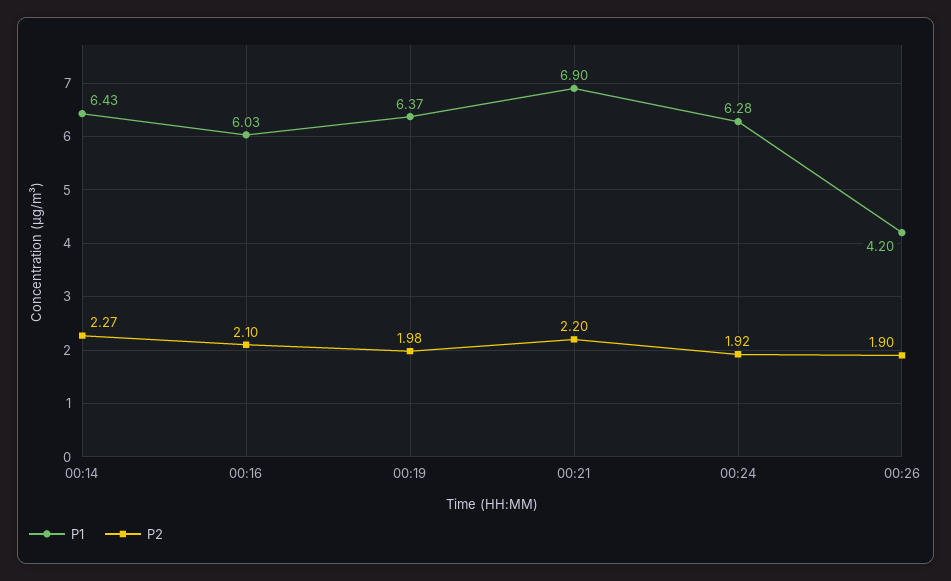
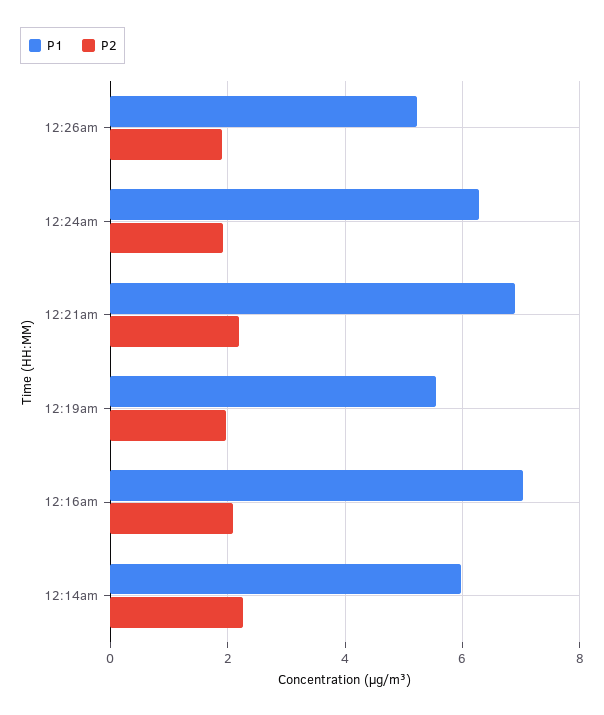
  {
    "P1": {
-     "00:14": 6.43,
+     "00:14": 6,
-     "00:16": 6.03,
+     "00:16": 7,
-     "00:19": 6.37,
+     "00:19": 5.6,
      "00:21": 6.9,
      "00:24": 6.28,
-     "00:26": 4.2
+     "00:26": 5.2
    },
    "P2": {
      "00:14": 2.27,
      "00:16": 2.1,
      "00:19": 1.98,
      "00:21": 2.2,
      "00:24": 1.92,
      "00:26": 1.9
    }
  }

